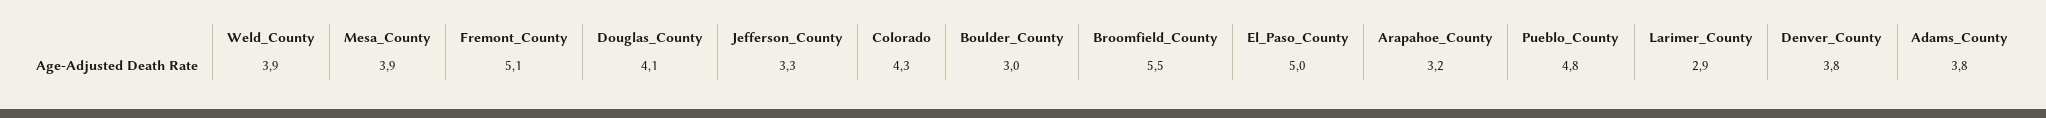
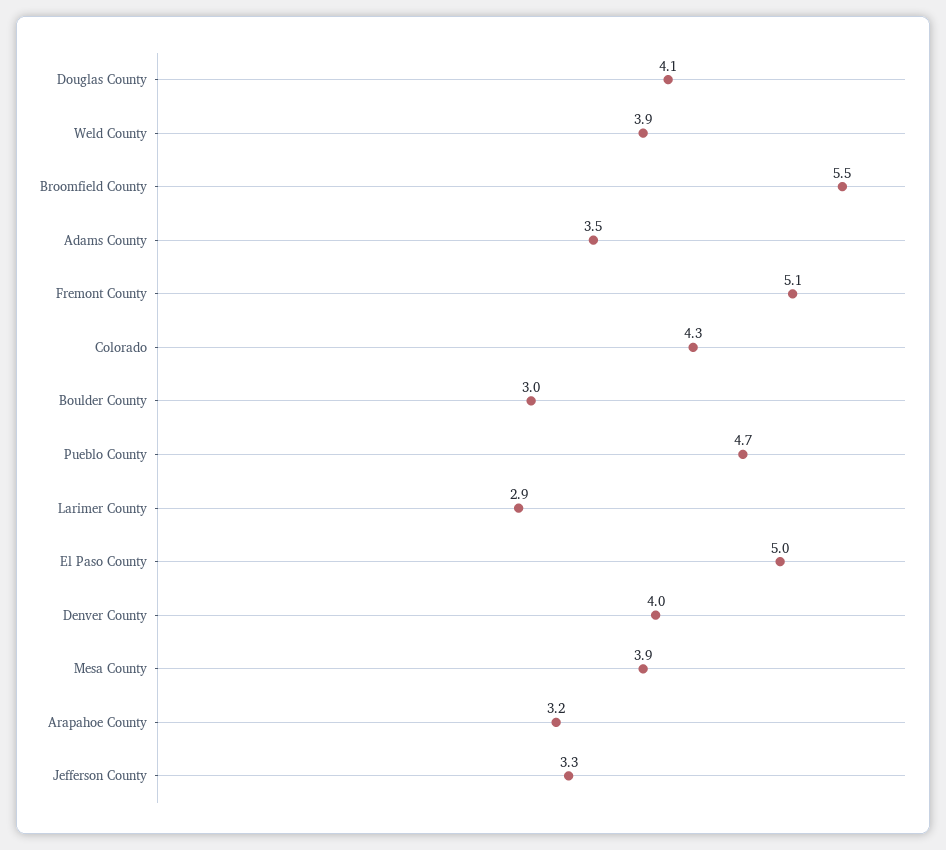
  {
    "Weld_County": 3.9,
    "Mesa_County": 3.9,
    "Fremont_County": 5.1,
    "Douglas_County": 4.1,
    "Jefferson_County": 3.3,
    "Colorado": 4.3,
    "Boulder_County": 3,
    "Broomfield_County": 5.5,
    "El_Paso_County": 5,
    "Arapahoe_County": 3.2,
-   "Pueblo_County": 4.8,
+   "Pueblo_County": 4.7,
    "Larimer_County": 2.9,
-   "Denver_County": 3.8,
+   "Denver_County": 4,
-   "Adams_County": 3.8
+   "Adams_County": 3.5
  }

